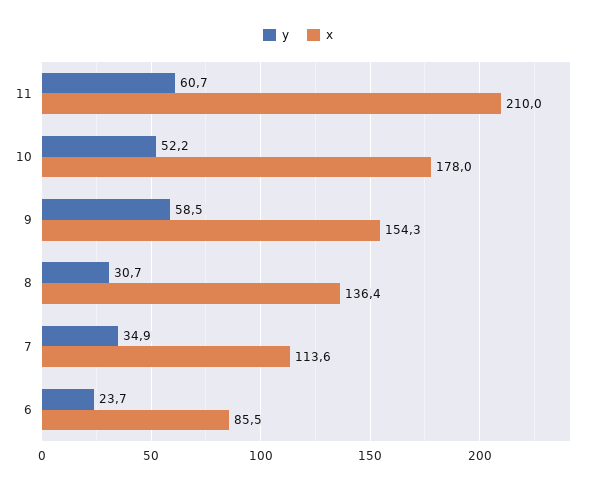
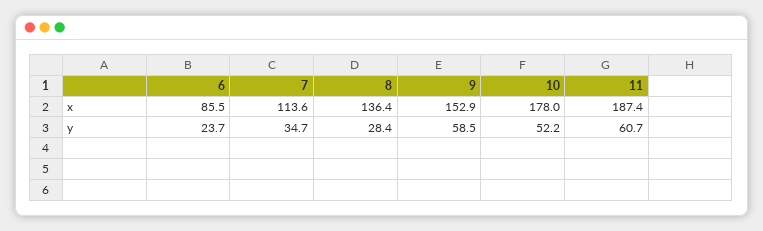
  {
    "y": {
      "11": 60.7,
      "10": 52.2,
      "9": 58.5,
-     "8": 30.7,
+     "8": 28.4,
-     "7": 34.9,
+     "7": 34.7,
      "6": 23.7
    },
    "x": {
-     "11": 210,
+     "11": 187.4,
      "10": 178,
-     "9": 154.3,
+     "9": 152.9,
      "8": 136.4,
      "7": 113.6,
      "6": 85.5
    }
  }

